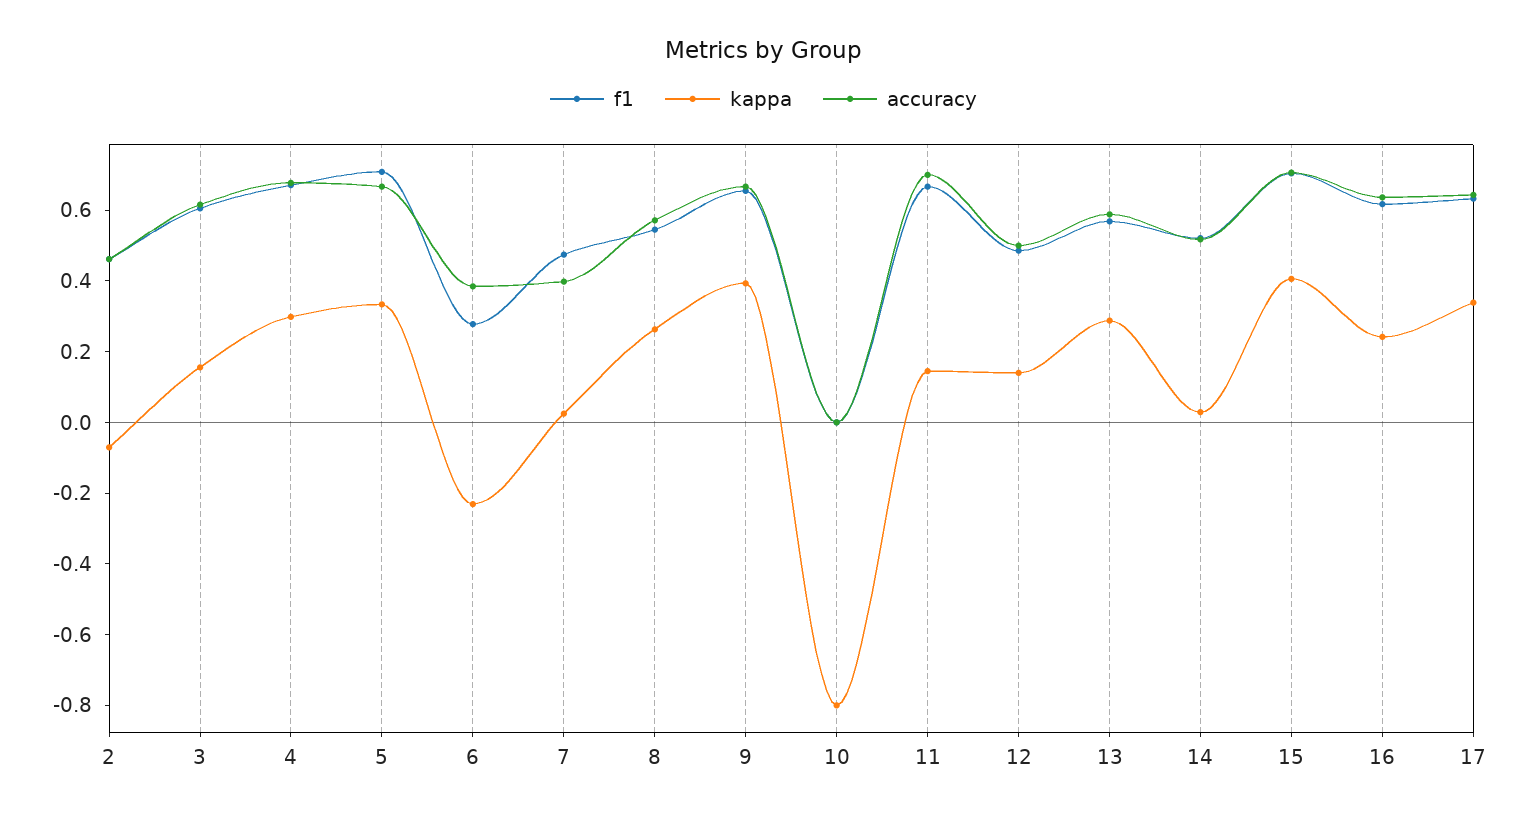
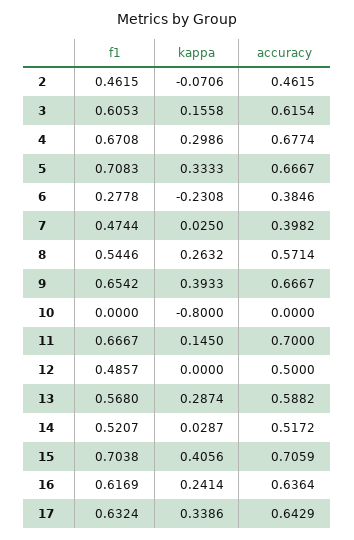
  {
    "f1": {
      "2": 0.4615,
      "3": 0.6053,
      "4": 0.6708,
      "5": 0.7083,
      "6": 0.2778,
      "7": 0.4744,
      "8": 0.5446,
      "9": 0.6542,
      "10": 0,
      "11": 0.6667,
      "12": 0.4857,
      "13": 0.568,
      "14": 0.5207,
      "15": 0.7038,
      "16": 0.6169,
      "17": 0.6324
    },
    "kappa": {
      "2": -0.0706,
      "3": 0.1558,
      "4": 0.2986,
      "5": 0.3333,
      "6": -0.2308,
      "7": 0.025,
      "8": 0.2632,
      "9": 0.3933,
      "10": -0.8,
      "11": 0.145,
-     "12": 0.15,
+     "12": 0,
      "13": 0.2874,
      "14": 0.0287,
      "15": 0.4056,
      "16": 0.2414,
      "17": 0.3386
    },
    "accuracy": {
      "2": 0.4615,
      "3": 0.6154,
      "4": 0.6774,
      "5": 0.6667,
      "6": 0.3846,
      "7": 0.3982,
      "8": 0.5714,
      "9": 0.6667,
      "10": 0,
      "11": 0.7,
      "12": 0.5,
      "13": 0.5882,
      "14": 0.5172,
      "15": 0.7059,
      "16": 0.6364,
      "17": 0.6429
    }
  }

